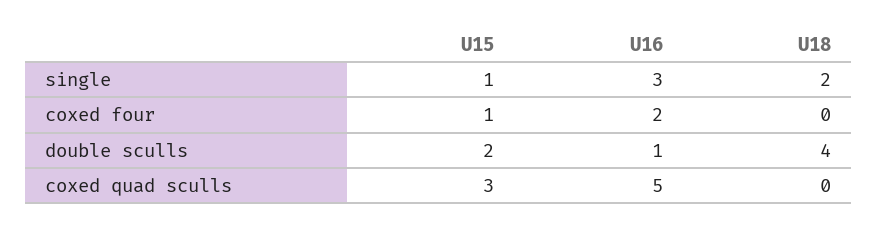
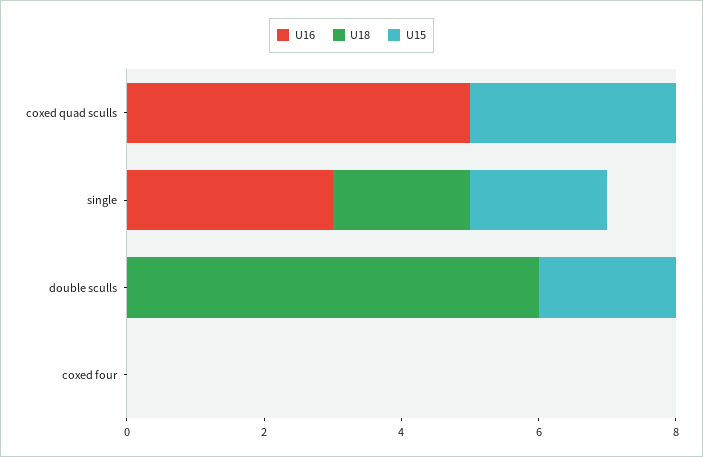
  {
    "U15": {
-     "single": 1,
+     "single": 2,
-     "coxed four": 1,
+     "coxed four": 0,
      "double sculls": 2,
      "coxed quad sculls": 3
    },
    "U16": {
      "single": 3,
-     "coxed four": 2,
+     "coxed four": 0,
-     "double sculls": 1,
+     "double sculls": 0,
      "coxed quad sculls": 5
    },
    "U18": {
      "single": 2,
      "coxed four": 0,
-     "double sculls": 4,
+     "double sculls": 6,
      "coxed quad sculls": 0
    }
  }

